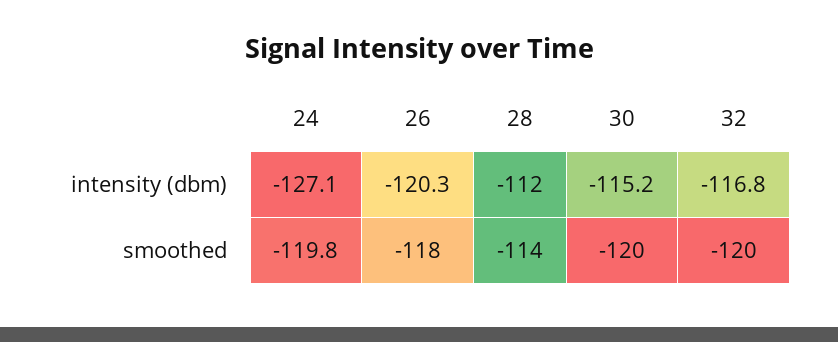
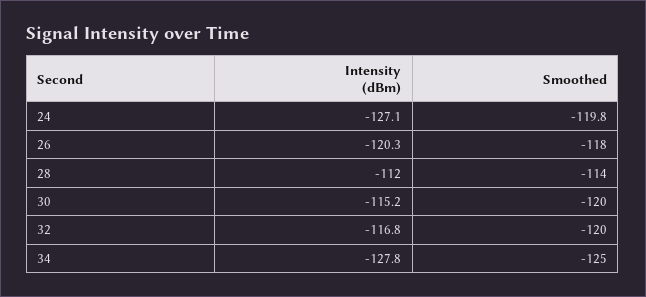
  {
    "24": {
      "intensity (dbm)": -127.1,
      "smoothed": -119.8
    },
    "26": {
      "intensity (dbm)": -120.3,
      "smoothed": -118
    },
    "28": {
      "intensity (dbm)": -112,
      "smoothed": -114
    },
    "30": {
      "intensity (dbm)": -115.2,
      "smoothed": -120
    },
    "32": {
      "intensity (dbm)": -116.8,
      "smoothed": -120
-   }
+   },
+   "34": {
+     "intensity (dbm)": -127.8,
+     "smoothed": -125
+   }
  }

